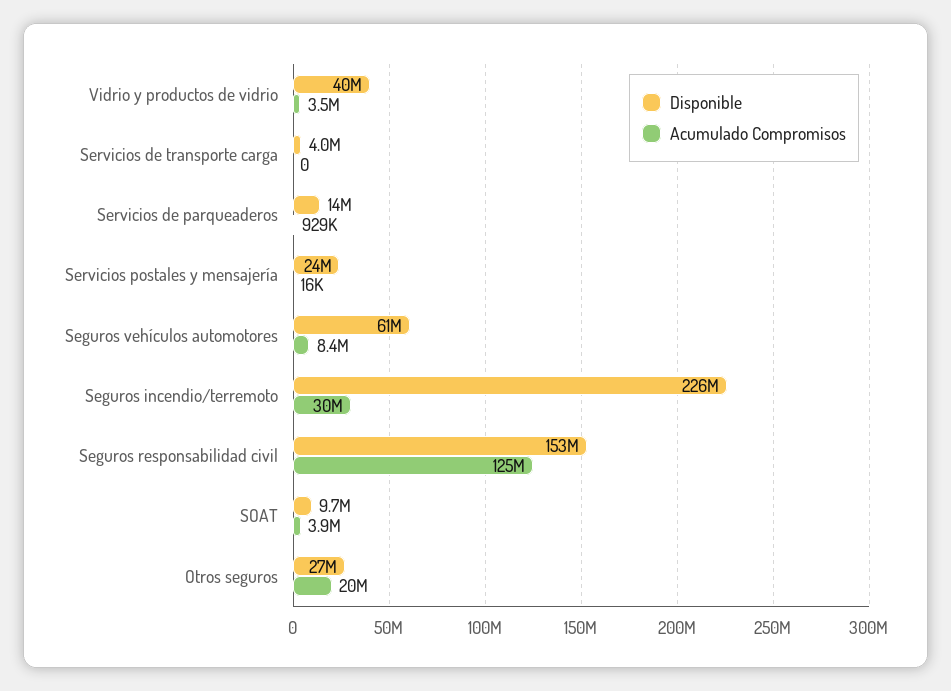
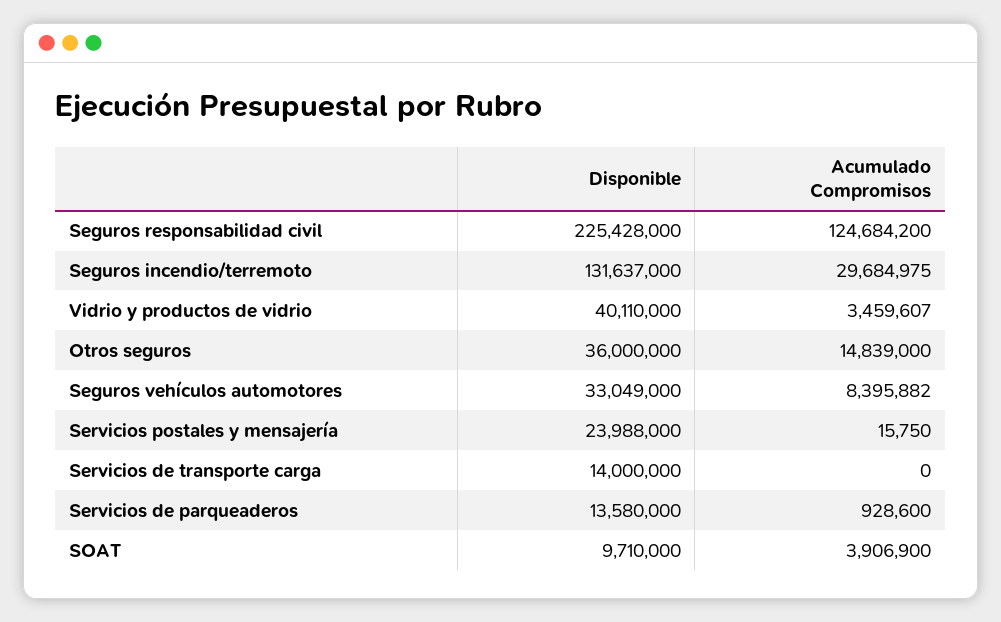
  {
    "Disponible": {
      "Vidrio y productos de vidrio": 40110000,
-     "Servicios de transporte carga": 4000000,
+     "Servicios de transporte carga": 14000000,
      "Servicios de parqueaderos": 13580000,
      "Servicios postales y mensajería": 23988000,
-     "Seguros vehículos automotores": 61000000,
+     "Seguros vehículos automotores": 33049000,
-     "Seguros incendio/terremoto": 226000000,
+     "Seguros incendio/terremoto": 131637000,
-     "Seguros responsabilidad civil": 153000000,
+     "Seguros responsabilidad civil": 225428000,
      "SOAT": 9710000,
-     "Otros seguros": 27000000
+     "Otros seguros": 36000000
    },
    "Acumulado Compromisos": {
      "Vidrio y productos de vidrio": 3459607,
      "Servicios de transporte carga": 0,
      "Servicios de parqueaderos": 928600,
      "Servicios postales y mensajería": 15750,
      "Seguros vehículos automotores": 8395882,
      "Seguros incendio/terremoto": 29684975,
      "Seguros responsabilidad civil": 124684200,
      "SOAT": 3906900,
-     "Otros seguros": 20000000
+     "Otros seguros": 14839000
    }
  }

